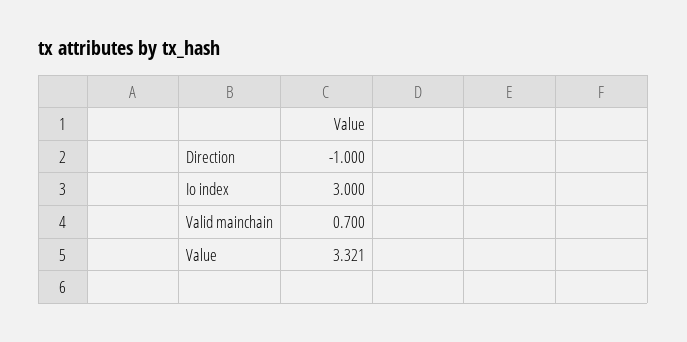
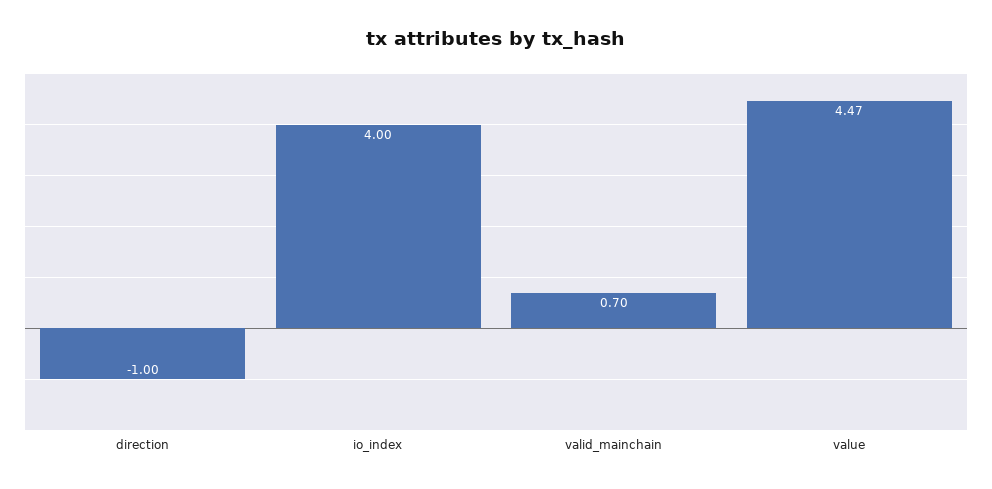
  {
    "Direction": -1,
-   "Io index": 3,
+   "Io index": 4,
    "Valid mainchain": 0.7,
-   "Value": 3.321
+   "Value": 4.47
  }

